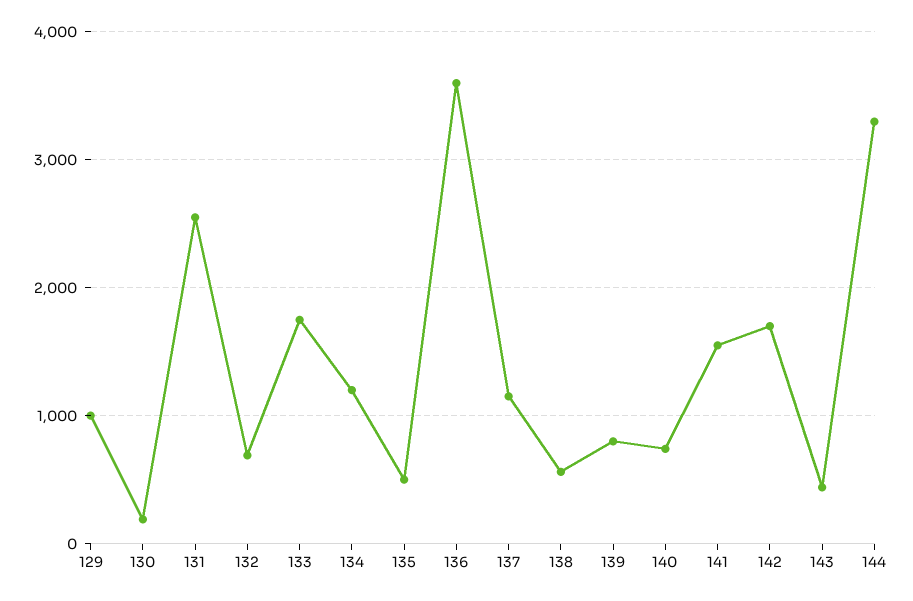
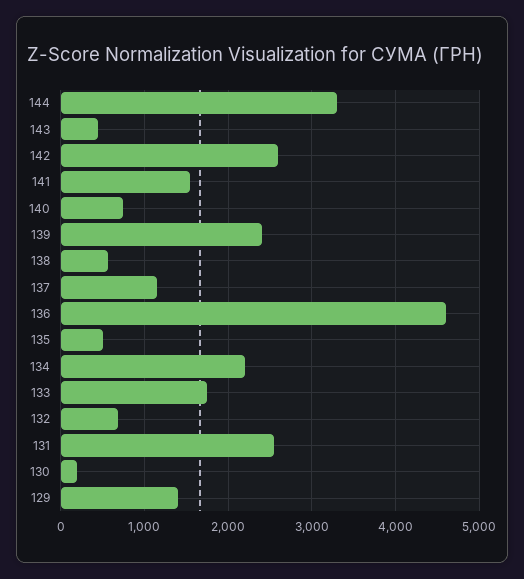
  {
-   "129": 1000,
+   "129": 1400,
    "130": 200,
    "131": 2600,
    "132": 700,
    "133": 1800,
-   "134": 1200,
+   "134": 2200,
    "135": 500,
-   "136": 3600,
+   "136": 4600,
    "137": 1200,
    "138": 600,
-   "139": 800,
+   "139": 2400,
    "140": 700,
    "141": 1600,
-   "142": 1700,
+   "142": 2600,
    "143": 400,
    "144": 3300
  }

